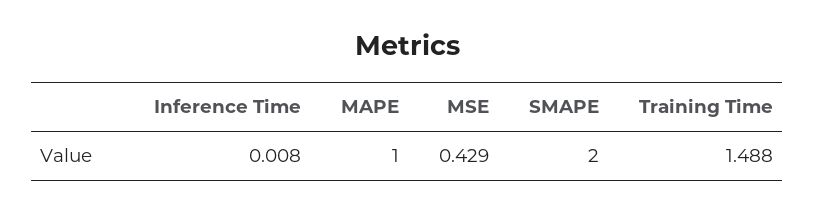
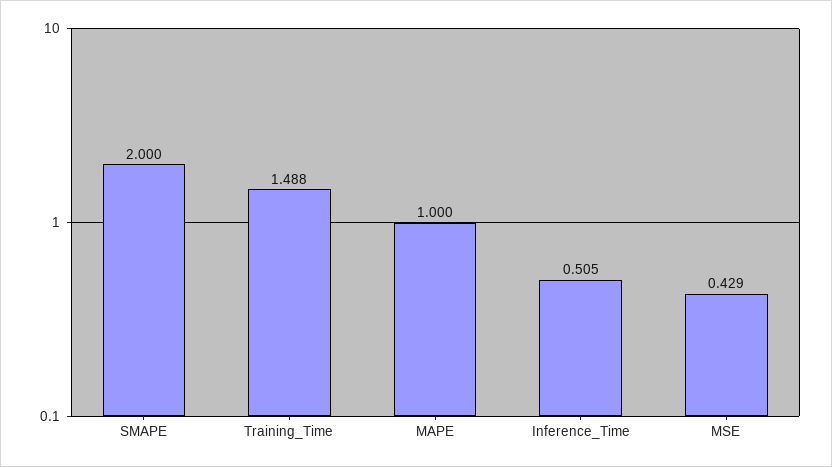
  {
-   "Inference Time": 0.008,
+   "Inference Time": 0.505,
    "MAPE": 1,
    "MSE": 0.429,
    "SMAPE": 2,
    "Training Time": 1.488
  }

